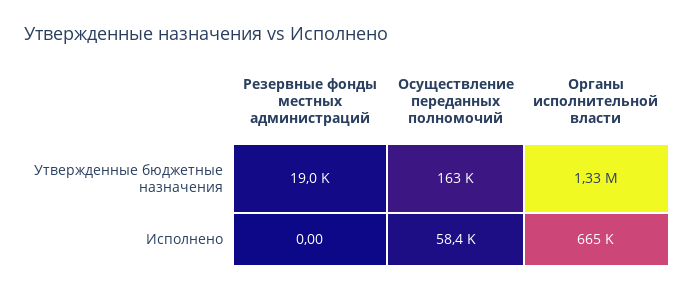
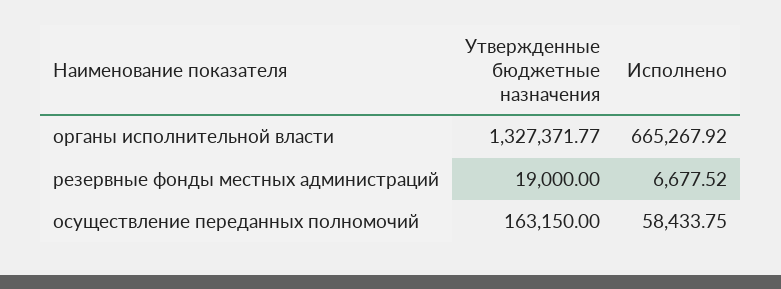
  {
    "Резервные фонды местных администраций": {
      "Утвержденные бюджетные назначения": 19000,
-     "Исполнено": 0
+     "Исполнено": 6677.52
    },
    "Осуществление переданных полномочий": {
      "Утвержденные бюджетные назначения": 163150,
      "Исполнено": 58433.75
    },
    "Органы исполнительной власти": {
      "Утвержденные бюджетные назначения": 1327371.77,
      "Исполнено": 665267.92
    }
  }

